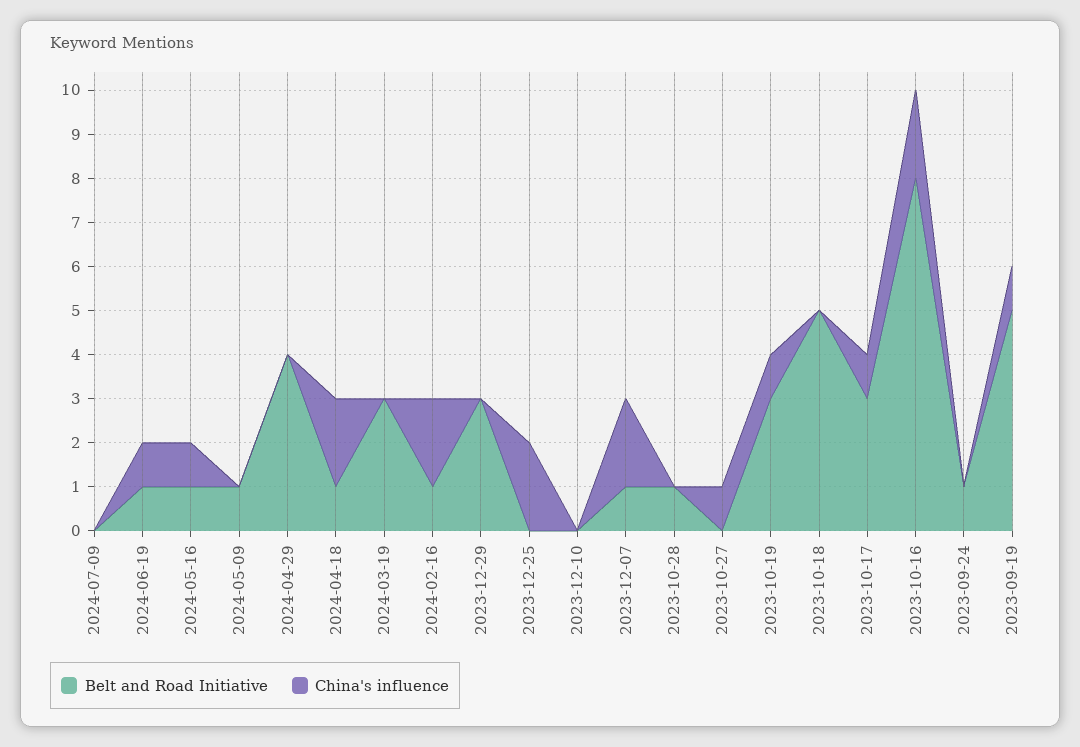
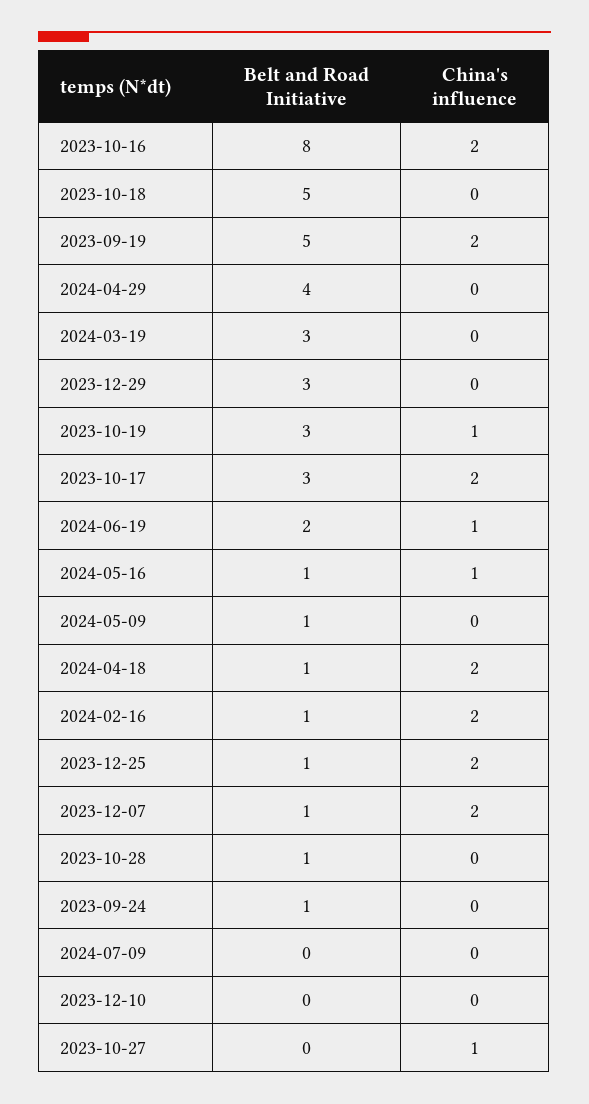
  {
    "Belt and Road Initiative": {
      "2024-07-09": 0,
-     "2024-06-19": 1,
+     "2024-06-19": 2,
      "2024-05-16": 1,
      "2024-05-09": 1,
      "2024-04-29": 4,
      "2024-04-18": 1,
      "2024-03-19": 3,
      "2024-02-16": 1,
      "2023-12-29": 3,
-     "2023-12-25": 0,
+     "2023-12-25": 1,
      "2023-12-10": 0,
      "2023-12-07": 1,
      "2023-10-28": 1,
      "2023-10-27": 0,
      "2023-10-19": 3,
      "2023-10-18": 5,
      "2023-10-17": 3,
      "2023-10-16": 8,
      "2023-09-24": 1,
      "2023-09-19": 5
    },
    "China's influence": {
      "2024-07-09": 0,
      "2024-06-19": 1,
      "2024-05-16": 1,
      "2024-05-09": 0,
      "2024-04-29": 0,
      "2024-04-18": 2,
      "2024-03-19": 0,
      "2024-02-16": 2,
      "2023-12-29": 0,
      "2023-12-25": 2,
      "2023-12-10": 0,
      "2023-12-07": 2,
      "2023-10-28": 0,
      "2023-10-27": 1,
      "2023-10-19": 1,
      "2023-10-18": 0,
-     "2023-10-17": 1,
+     "2023-10-17": 2,
      "2023-10-16": 2,
      "2023-09-24": 0,
-     "2023-09-19": 1
+     "2023-09-19": 2
    }
  }

